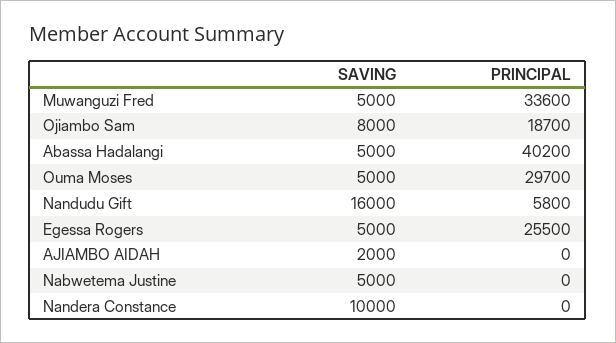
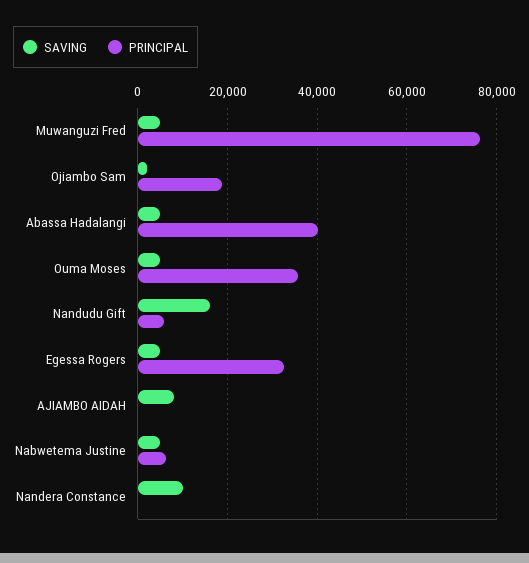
  {
    "SAVING": {
      "Muwanguzi Fred": 5000,
-     "Ojiambo Sam": 8000,
+     "Ojiambo Sam": 2000,
      "Abassa Hadalangi": 5000,
      "Ouma Moses": 5000,
      "Nandudu Gift": 16000,
      "Egessa Rogers": 5000,
-     "AJIAMBO AIDAH": 2000,
+     "AJIAMBO AIDAH": 8000,
      "Nabwetema Justine": 5000,
      "Nandera Constance": 10000
    },
    "PRINCIPAL": {
-     "Muwanguzi Fred": 33600,
+     "Muwanguzi Fred": 76000,
      "Ojiambo Sam": 18700,
      "Abassa Hadalangi": 40200,
-     "Ouma Moses": 29700,
+     "Ouma Moses": 36000,
      "Nandudu Gift": 5800,
-     "Egessa Rogers": 25500,
+     "Egessa Rogers": 32000,
      "AJIAMBO AIDAH": 0,
-     "Nabwetema Justine": 0,
+     "Nabwetema Justine": 6000,
      "Nandera Constance": 0
    }
  }

